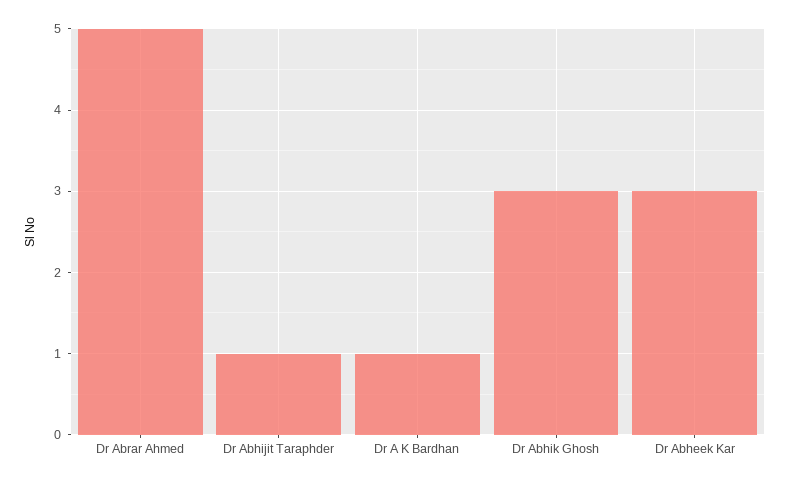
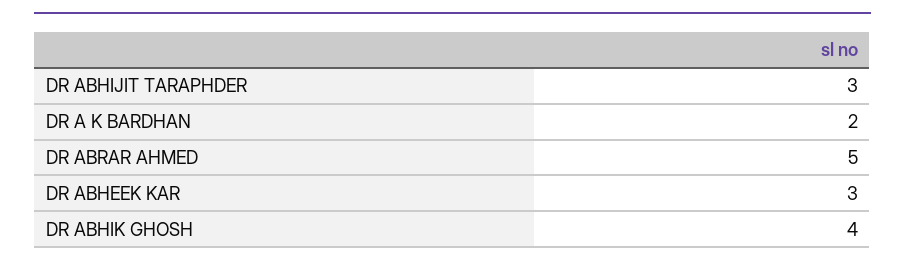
  {
    "Dr Abrar Ahmed": 5,
-   "Dr Abhijit Taraphder": 1,
+   "Dr Abhijit Taraphder": 3,
-   "Dr A K Bardhan": 1,
+   "Dr A K Bardhan": 2,
-   "Dr Abhik Ghosh": 3,
+   "Dr Abhik Ghosh": 4,
    "Dr Abheek Kar": 3
  }

